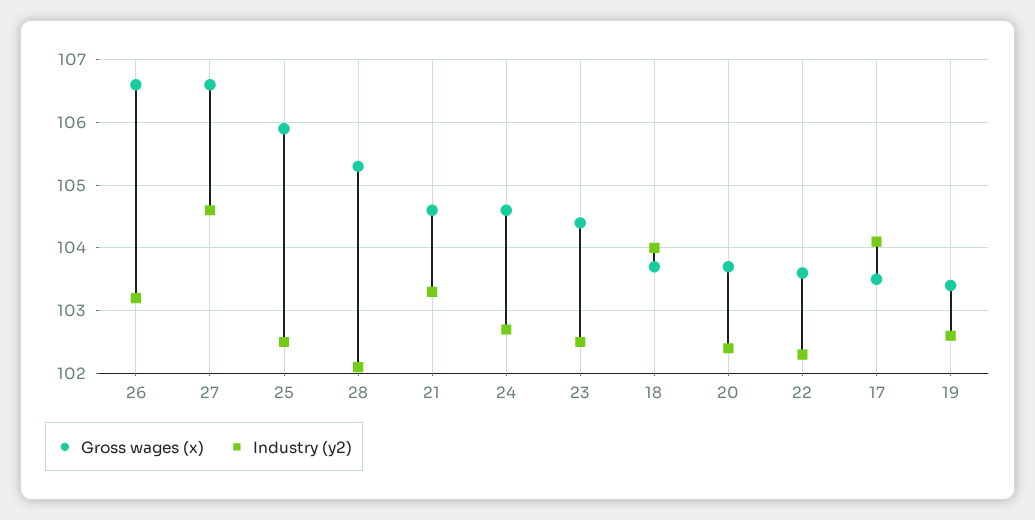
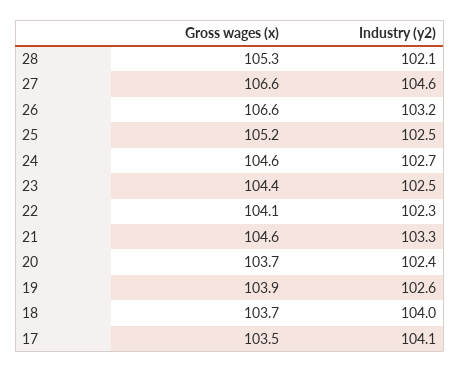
  {
    "Gross wages (x)": {
      "26": 106.6,
      "27": 106.6,
-     "25": 105.9,
+     "25": 105.2,
      "28": 105.3,
      "21": 104.6,
      "24": 104.6,
      "23": 104.4,
      "18": 103.7,
      "20": 103.7,
-     "22": 103.6,
+     "22": 104.1,
      "17": 103.5,
-     "19": 103.4
+     "19": 103.9
    },
    "Industry (y2)": {
      "26": 103.2,
      "27": 104.6,
      "25": 102.5,
      "28": 102.1,
      "21": 103.3,
      "24": 102.7,
      "23": 102.5,
      "18": 104,
      "20": 102.4,
      "22": 102.3,
      "17": 104.1,
      "19": 102.6
    }
  }

